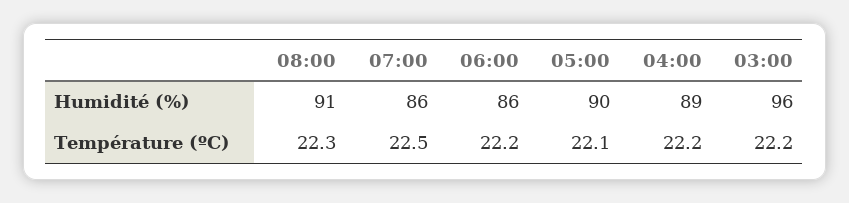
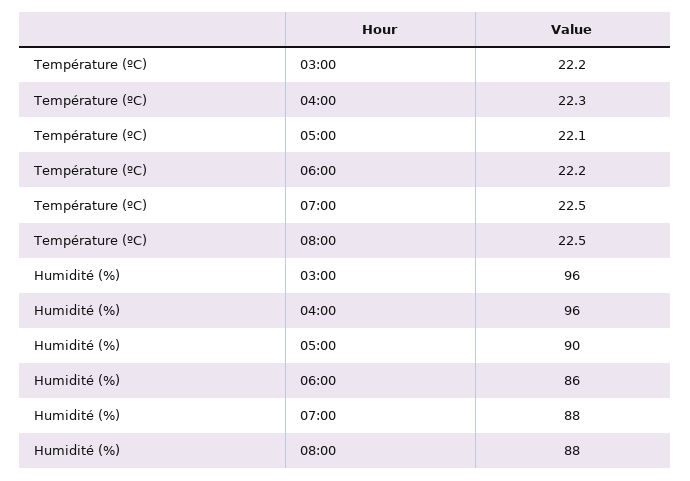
  {
    "08:00": {
-     "Humidité (%)": 91,
+     "Humidité (%)": 88,
-     "Température (ºC)": 22.3
+     "Température (ºC)": 22.5
    },
    "07:00": {
-     "Humidité (%)": 86,
+     "Humidité (%)": 88,
      "Température (ºC)": 22.5
    },
    "06:00": {
      "Humidité (%)": 86,
      "Température (ºC)": 22.2
    },
    "05:00": {
      "Humidité (%)": 90,
      "Température (ºC)": 22.1
    },
    "04:00": {
-     "Humidité (%)": 89,
+     "Humidité (%)": 96,
-     "Température (ºC)": 22.2
+     "Température (ºC)": 22.3
    },
    "03:00": {
      "Humidité (%)": 96,
      "Température (ºC)": 22.2
    }
  }

